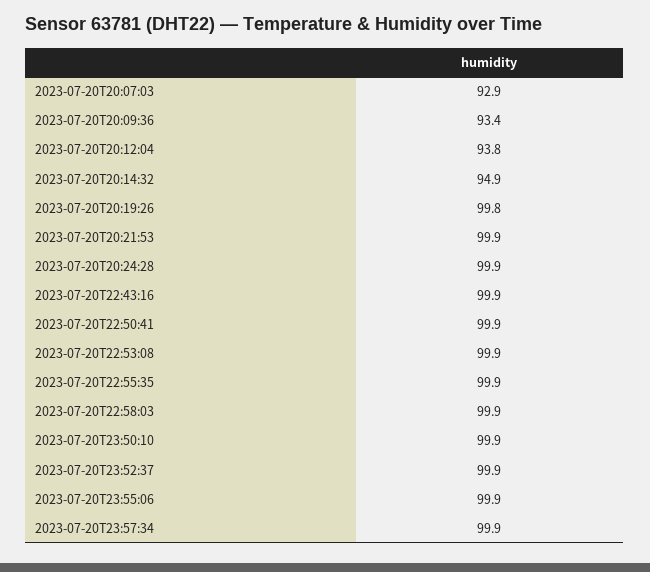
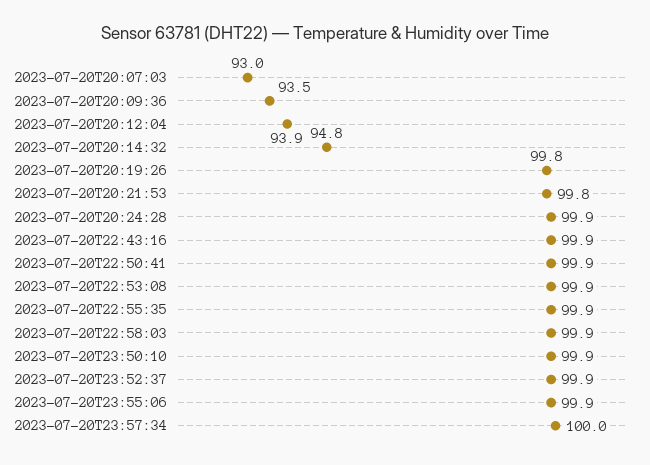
  {
-   "2023-07-20T20:07:03": 92.9,
+   "2023-07-20T20:07:03": 93,
-   "2023-07-20T20:09:36": 93.4,
+   "2023-07-20T20:09:36": 93.5,
-   "2023-07-20T20:12:04": 93.8,
+   "2023-07-20T20:12:04": 93.9,
-   "2023-07-20T20:14:32": 94.9,
+   "2023-07-20T20:14:32": 94.8,
    "2023-07-20T20:19:26": 99.8,
-   "2023-07-20T20:21:53": 99.9,
+   "2023-07-20T20:21:53": 99.8,
    "2023-07-20T20:24:28": 99.9,
    "2023-07-20T22:43:16": 99.9,
    "2023-07-20T22:50:41": 99.9,
    "2023-07-20T22:53:08": 99.9,
    "2023-07-20T22:55:35": 99.9,
    "2023-07-20T22:58:03": 99.9,
    "2023-07-20T23:50:10": 99.9,
    "2023-07-20T23:52:37": 99.9,
    "2023-07-20T23:55:06": 99.9,
-   "2023-07-20T23:57:34": 99.9
+   "2023-07-20T23:57:34": 100
  }

